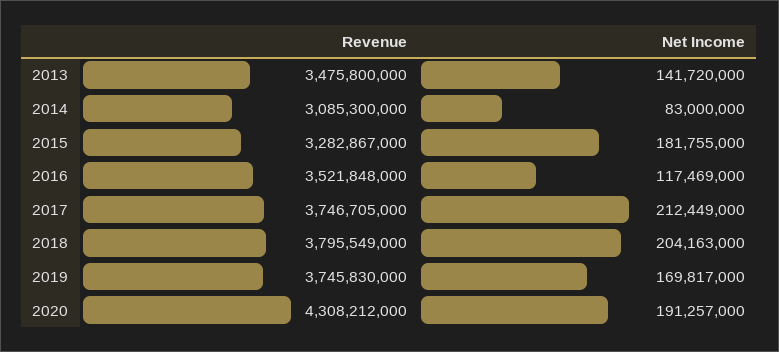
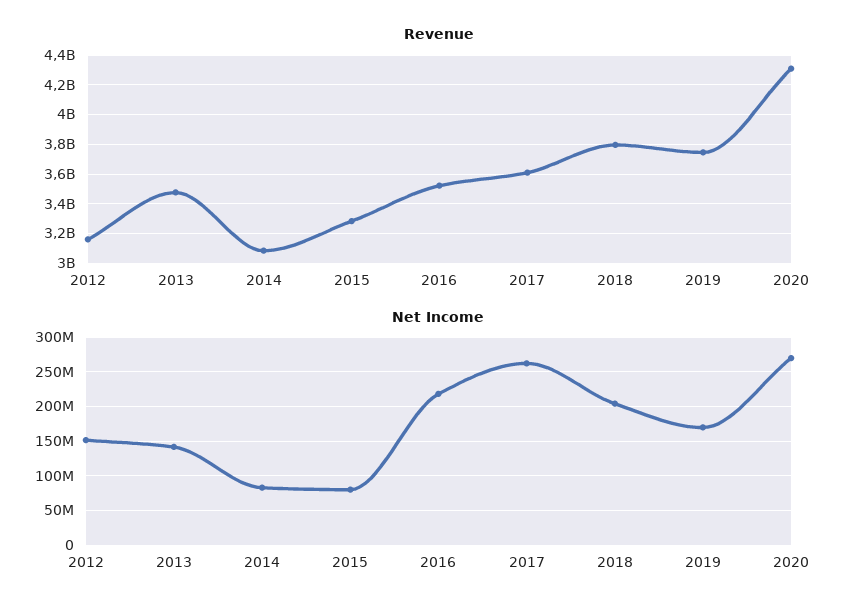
  {
    "Revenue": {
      "2013": 3475800000,
      "2014": 3085300000,
      "2015": 3282867000,
      "2016": 3521848000,
-     "2017": 3746705000,
+     "2017": 3600000000,
      "2018": 3795549000,
      "2019": 3745830000,
-     "2020": 4308212000
+     "2020": 4308212000,
+     "2012": 3150000000
    },
    "Net Income": {
      "2013": 141720000,
      "2014": 83000000,
-     "2015": 181755000,
+     "2015": 80000000,
-     "2016": 117469000,
+     "2016": 220000000,
-     "2017": 212449000,
+     "2017": 260000000,
      "2018": 204163000,
      "2019": 169817000,
-     "2020": 191257000
+     "2020": 270000000,
+     "2012": 150000000
    }
  }

